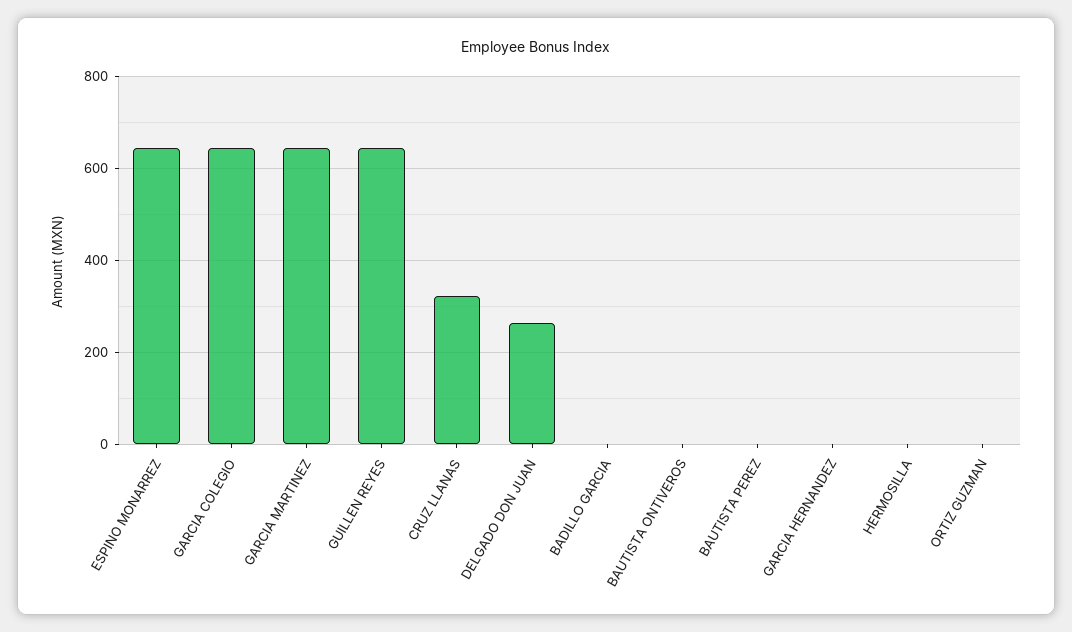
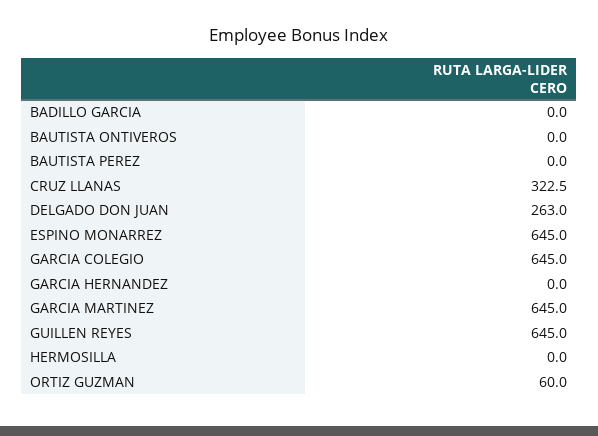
  {
    "ESPINO MONARREZ": 645,
    "GARCIA COLEGIO": 645,
    "GARCIA MARTINEZ": 645,
    "GUILLEN REYES": 645,
    "CRUZ LLANAS": 322.5,
    "DELGADO DON JUAN": 263,
    "BADILLO GARCIA": 0,
    "BAUTISTA ONTIVEROS": 0,
    "BAUTISTA PEREZ": 0,
    "GARCIA HERNANDEZ": 0,
    "HERMOSILLA": 0,
-   "ORTIZ GUZMAN": 0
+   "ORTIZ GUZMAN": 60
  }

